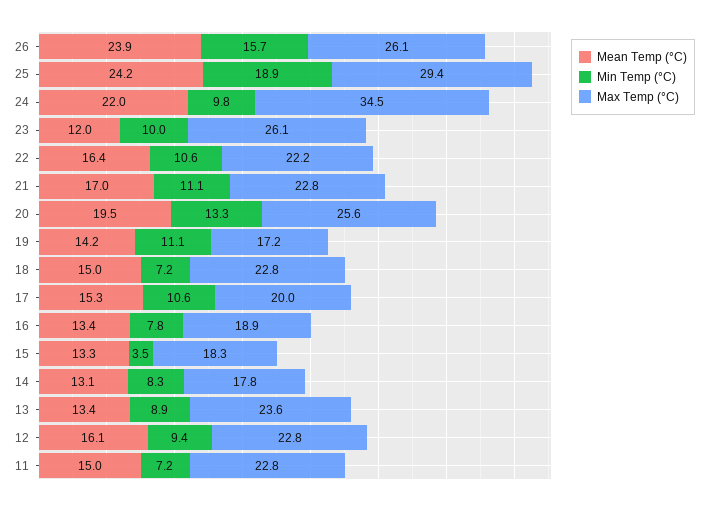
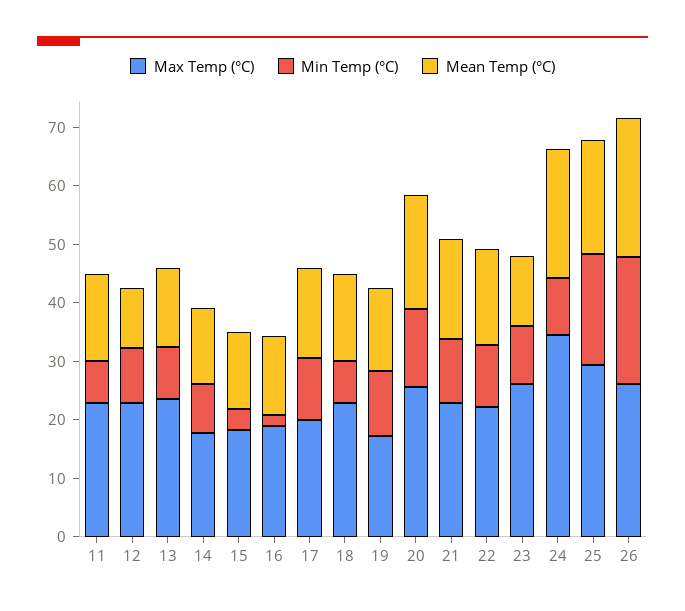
  {
    "Mean Temp (°C)": {
      "26": 23.9,
-     "25": 24.2,
+     "25": 20,
      "24": 22,
      "23": 12,
      "22": 16.4,
      "21": 17,
      "20": 19.5,
      "19": 14.2,
      "18": 15,
      "17": 15.3,
      "16": 13.4,
      "15": 13.3,
      "14": 13.1,
      "13": 13.4,
-     "12": 16.1,
+     "12": 10,
      "11": 15
    },
    "Min Temp (°C)": {
-     "26": 15.7,
+     "26": 22,
      "25": 18.9,
      "24": 9.8,
      "23": 10,
      "22": 10.6,
      "21": 11.1,
      "20": 13.3,
      "19": 11.1,
      "18": 7.2,
      "17": 10.6,
-     "16": 7.8,
+     "16": 2,
      "15": 3.5,
      "14": 8.3,
      "13": 8.9,
      "12": 9.4,
      "11": 7.2
    },
    "Max Temp (°C)": {
      "26": 26.1,
      "25": 29.4,
      "24": 34.5,
      "23": 26.1,
      "22": 22.2,
      "21": 22.8,
      "20": 25.6,
      "19": 17.2,
      "18": 22.8,
      "17": 20,
      "16": 18.9,
      "15": 18.3,
      "14": 17.8,
      "13": 23.6,
      "12": 22.8,
      "11": 22.8
    }
  }

